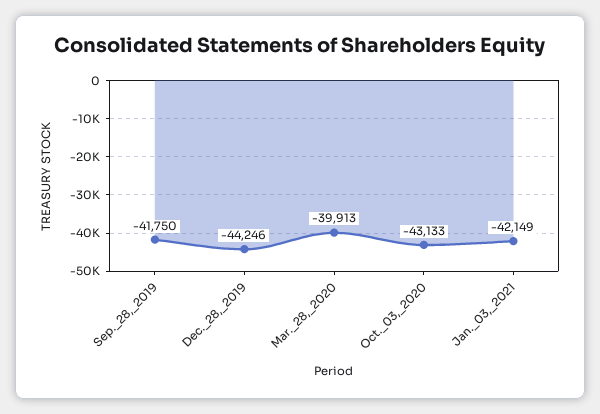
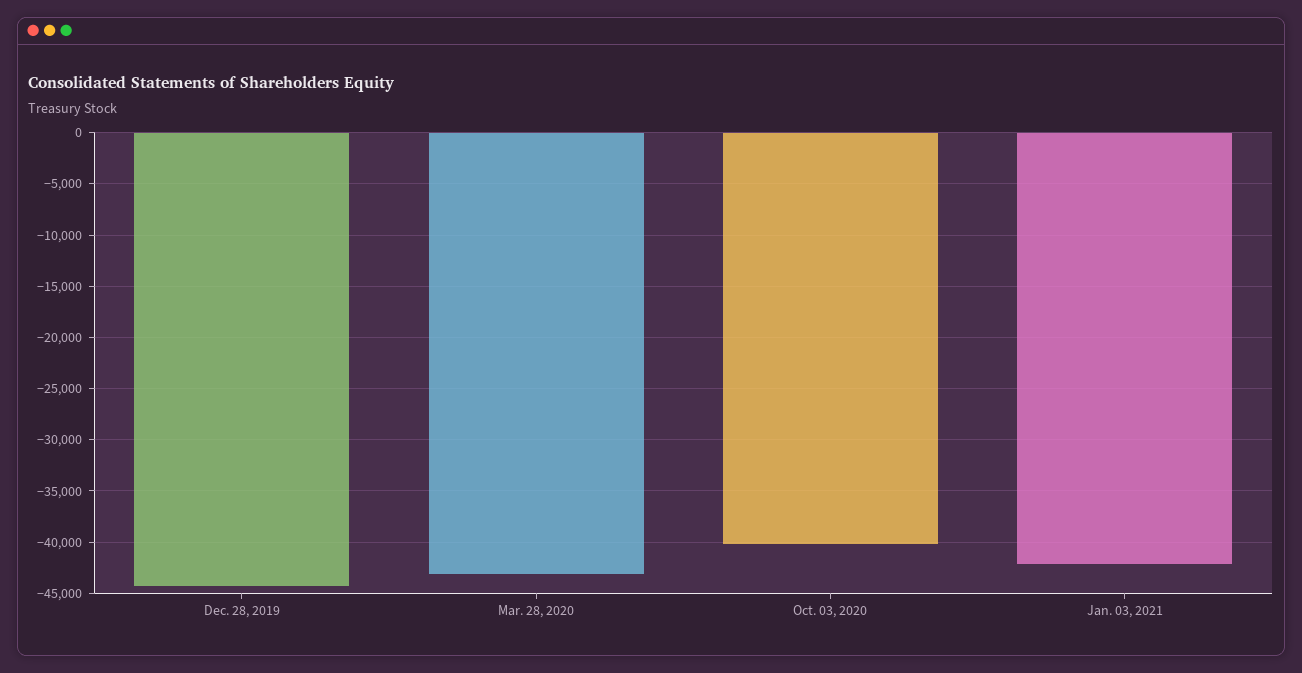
  {
-   "Sep._28,_2019": -41750,
    "Dec._28,_2019": -44246,
-   "Mar._28,_2020": -39913,
+   "Mar._28,_2020": -43000,
-   "Oct._03,_2020": -43133,
+   "Oct._03,_2020": -40000,
    "Jan._03,_2021": -42149
  }

